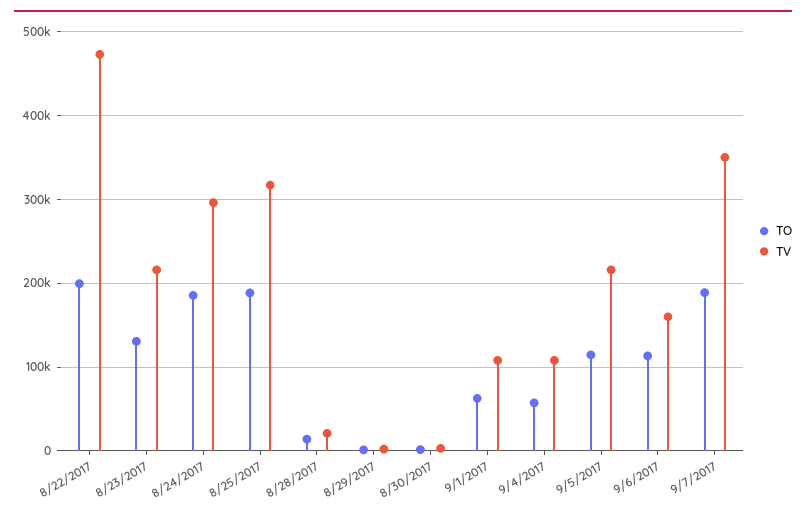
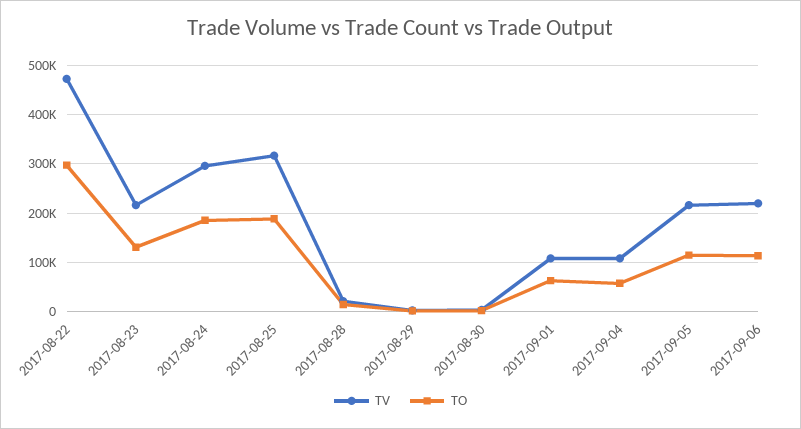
  {
    "TO": {
-     "8/22/2017": 200000,
+     "8/22/2017": 300000,
      "8/23/2017": 130000,
      "8/24/2017": 190000,
      "8/25/2017": 190000,
      "8/28/2017": 10000,
      "8/29/2017": 0,
      "8/30/2017": 0,
      "9/1/2017": 60000,
      "9/4/2017": 60000,
      "9/5/2017": 110000,
-     "9/6/2017": 110000,
+     "9/6/2017": 110000
-     "9/7/2017": 190000
    },
    "TV": {
      "8/22/2017": 470000,
      "8/23/2017": 220000,
      "8/24/2017": 300000,
      "8/25/2017": 320000,
      "8/28/2017": 20000,
      "8/29/2017": 0,
      "8/30/2017": 0,
      "9/1/2017": 110000,
      "9/4/2017": 110000,
      "9/5/2017": 220000,
-     "9/6/2017": 160000,
+     "9/6/2017": 220000
-     "9/7/2017": 350000
    }
  }

